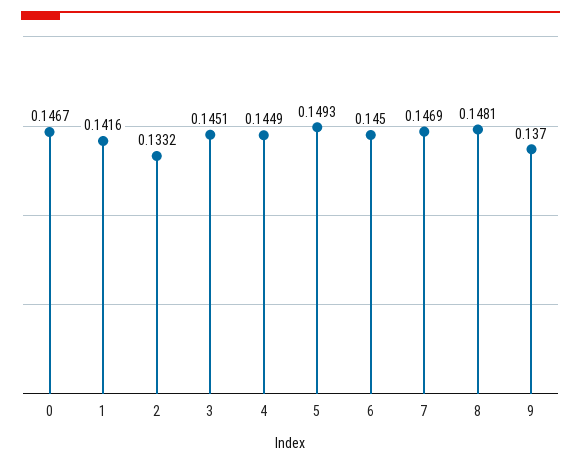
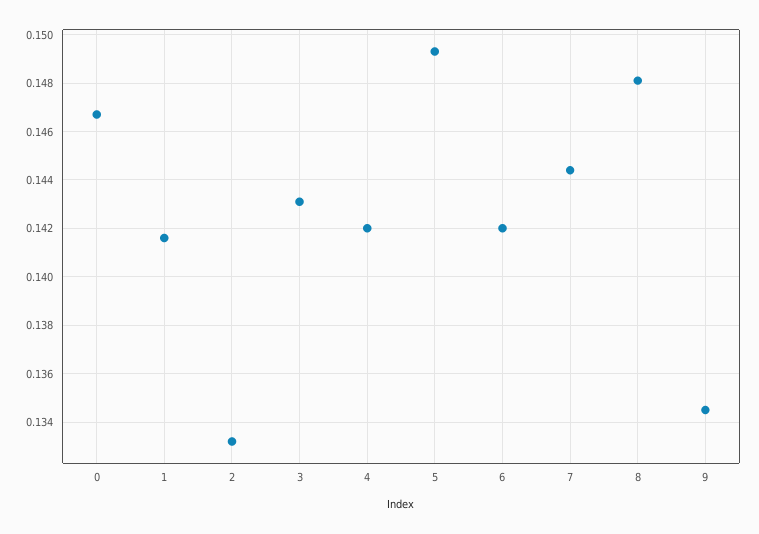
  {
    "0": 0.1467,
    "1": 0.1416,
    "2": 0.1332,
-   "3": 0.1451,
+   "3": 0.143,
-   "4": 0.1449,
+   "4": 0.142,
    "5": 0.1493,
-   "6": 0.145,
+   "6": 0.142,
-   "7": 0.1469,
+   "7": 0.1445,
    "8": 0.1481,
-   "9": 0.137
+   "9": 0.1345
  }

